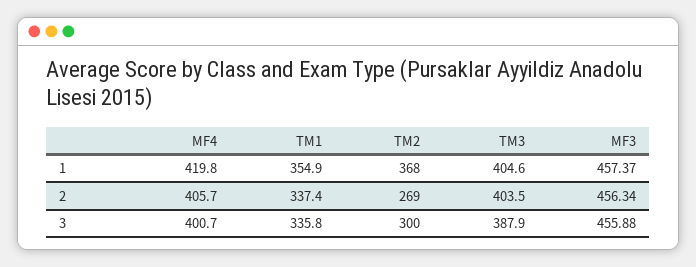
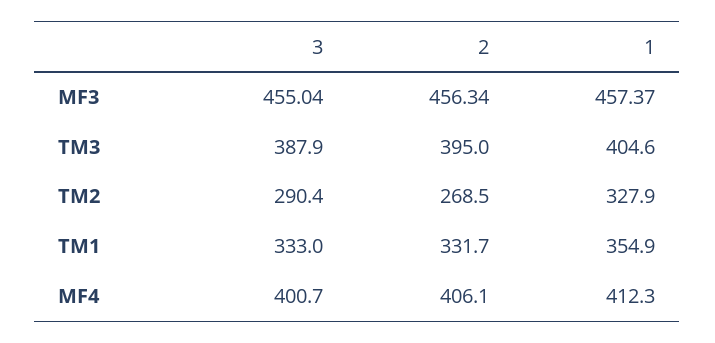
  {
    "MF4": {
-     "1": 419.8,
+     "1": 412.3,
-     "2": 405.7,
+     "2": 406.1,
      "3": 400.7
    },
    "TM1": {
      "1": 354.9,
-     "2": 337.4,
+     "2": 331.7,
-     "3": 335.8
+     "3": 333
    },
    "TM2": {
-     "1": 368,
+     "1": 327.9,
      "2": 268.5,
-     "3": 300
+     "3": 290.4
    },
    "TM3": {
      "1": 404.6,
-     "2": 403.5,
+     "2": 395,
      "3": 387.9
    },
    "MF3": {
      "1": 457.37,
      "2": 456.34,
-     "3": 455.88
+     "3": 455.04
    }
  }

